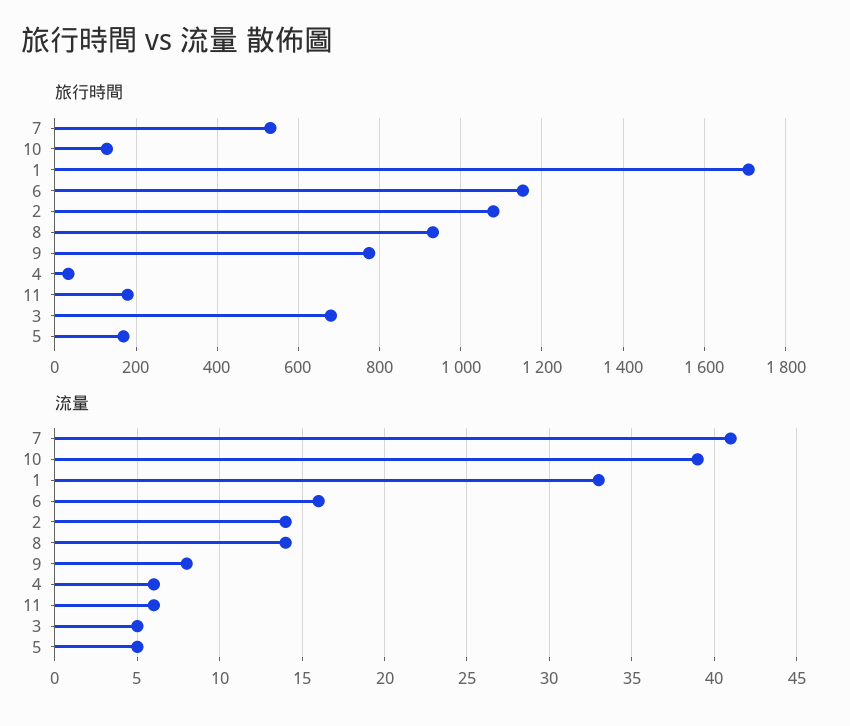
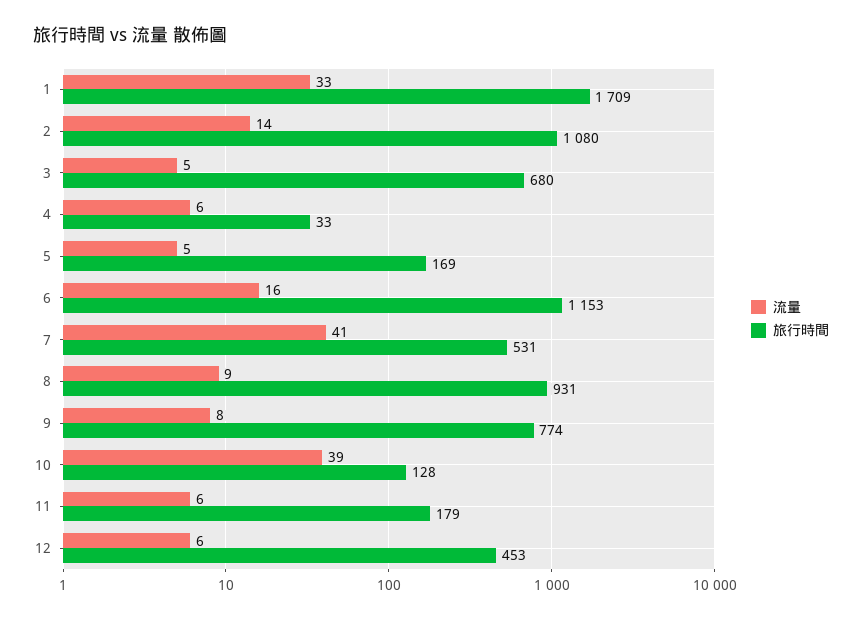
  {
    "旅行時間": {
      "7": 531,
      "10": 128,
      "1": 1709,
      "6": 1153,
      "2": 1080,
      "8": 931,
      "9": 774,
      "4": 33,
      "11": 179,
      "3": 680,
-     "5": 169
+     "5": 169,
+     "12": 453
    },
    "流量": {
      "7": 41,
      "10": 39,
      "1": 33,
      "6": 16,
      "2": 14,
-     "8": 14,
+     "8": 9,
      "9": 8,
      "4": 6,
      "11": 6,
      "3": 5,
-     "5": 5
+     "5": 5,
+     "12": 6
    }
  }

